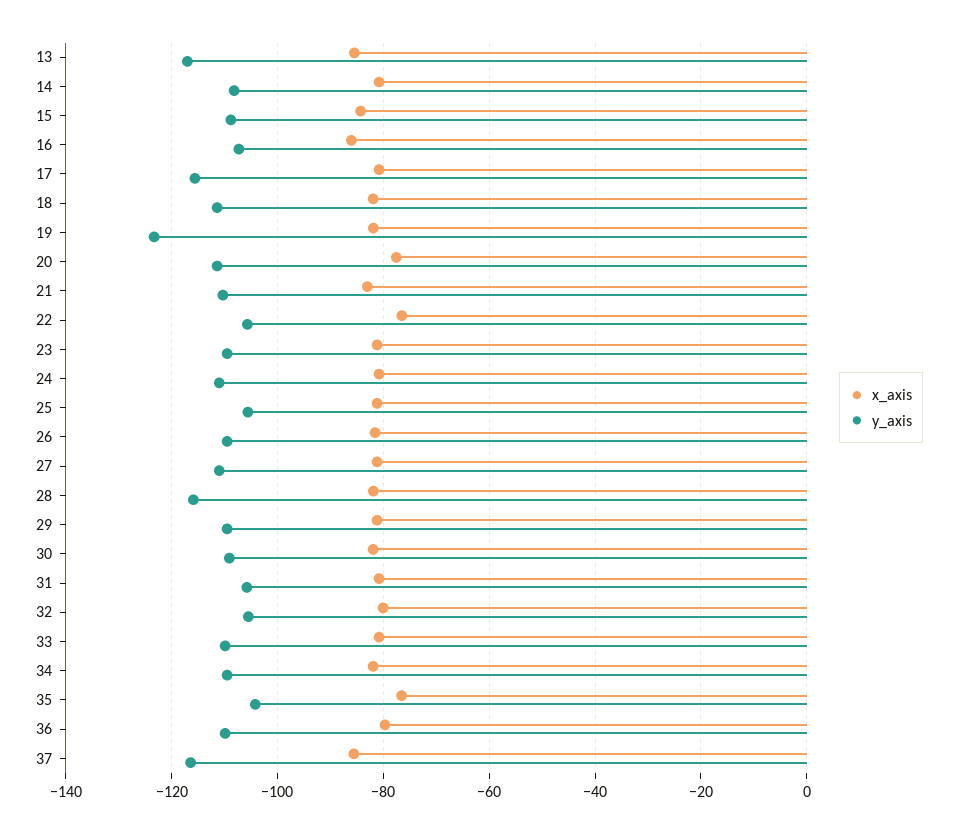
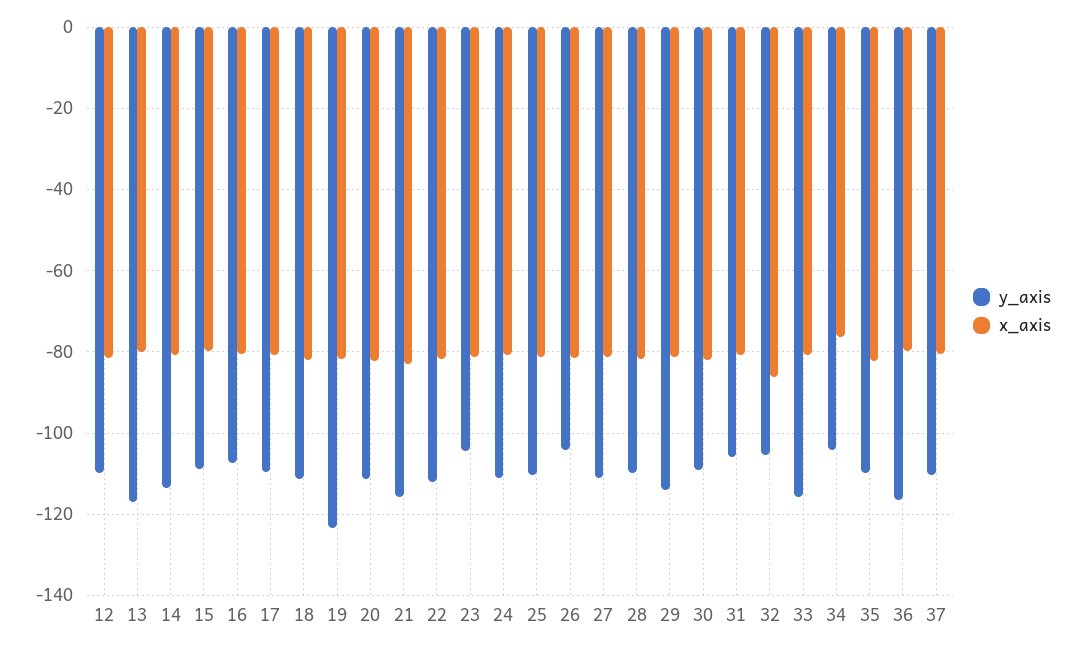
  {
    "x_axis": {
-     "13": -86,
+     "13": -80,
      "14": -80,
-     "15": -84,
+     "15": -80,
-     "16": -86,
+     "16": -80,
      "17": -80,
      "18": -82,
      "19": -82,
-     "20": -78,
+     "20": -82,
      "21": -84,
-     "22": -76,
+     "22": -82,
      "23": -82,
      "24": -80,
      "25": -82,
      "26": -82,
      "27": -82,
      "28": -82,
      "29": -82,
      "30": -82,
      "31": -80,
-     "32": -80,
+     "32": -86,
      "33": -80,
-     "34": -82,
+     "34": -76,
-     "35": -76,
+     "35": -82,
      "36": -80,
-     "37": -86
+     "37": -80,
+     "12": -82
    },
    "y_axis": {
      "13": -118,
-     "14": -108,
+     "14": -114,
      "15": -108,
      "16": -108,
-     "17": -116,
+     "17": -110,
      "18": -112,
      "19": -124,
      "20": -112,
-     "21": -110,
+     "21": -116,
-     "22": -106,
+     "22": -112,
-     "23": -110,
+     "23": -104,
      "24": -112,
-     "25": -106,
+     "25": -110,
-     "26": -110,
+     "26": -104,
      "27": -112,
-     "28": -116,
+     "28": -110,
-     "29": -110,
+     "29": -114,
      "30": -110,
      "31": -106,
      "32": -106,
-     "33": -110,
+     "33": -116,
-     "34": -110,
+     "34": -104,
-     "35": -104,
+     "35": -110,
-     "36": -110,
+     "36": -116,
-     "37": -116
+     "37": -110,
+     "12": -110
    }
  }

